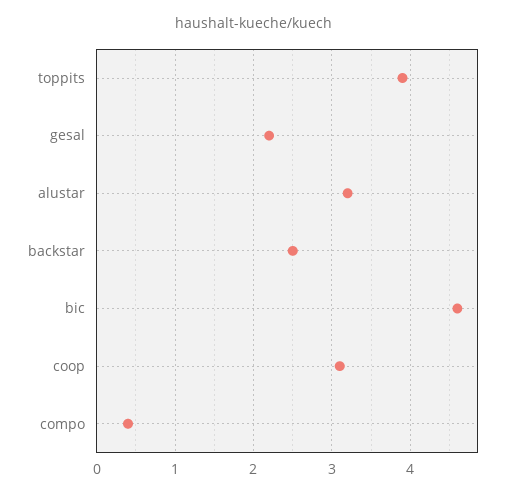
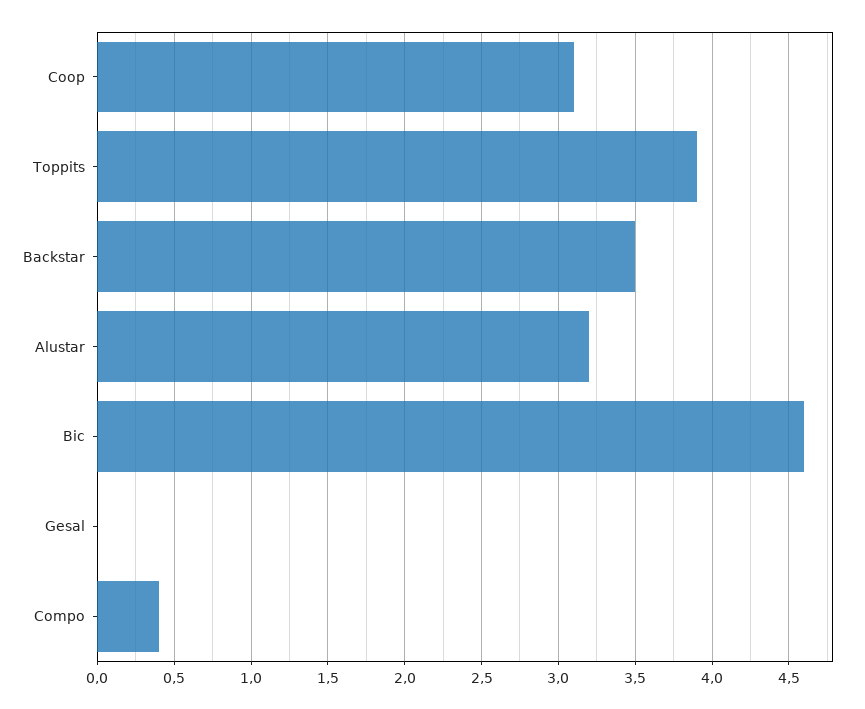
  {
    "toppits": 3.9,
-   "gesal": 2.2,
+   "gesal": 0,
    "alustar": 3.2,
-   "backstar": 2.5,
+   "backstar": 3.5,
    "bic": 4.6,
    "coop": 3.1,
    "compo": 0.4
  }

